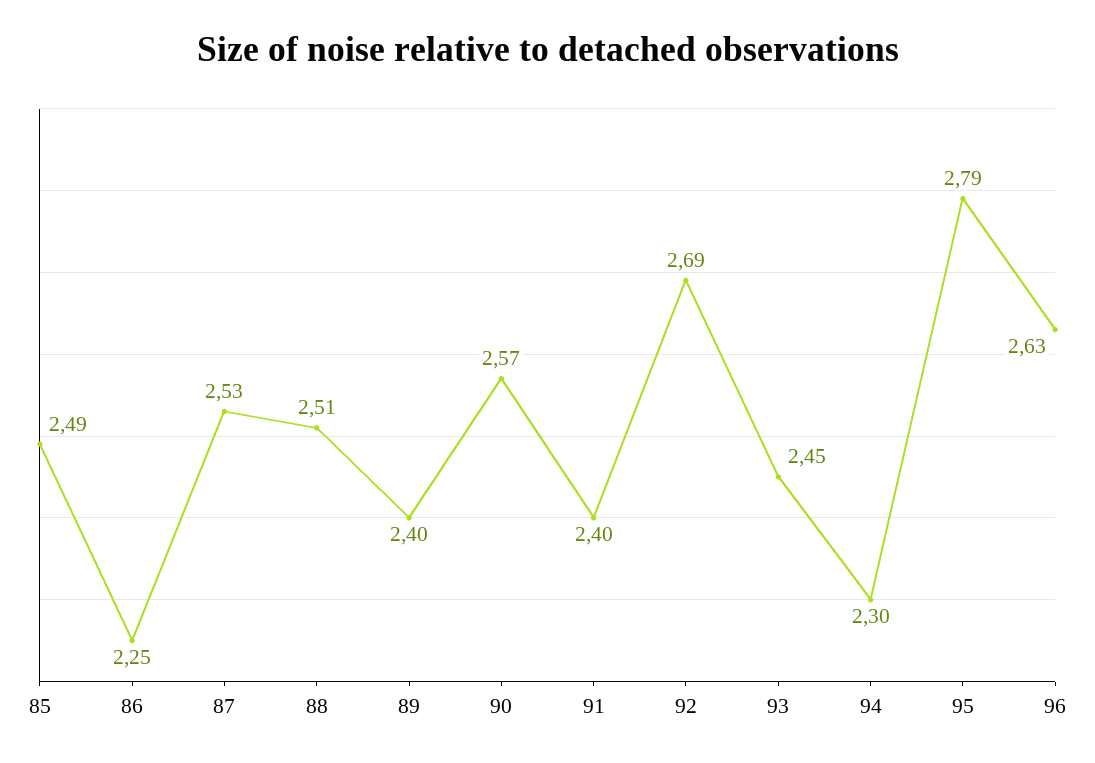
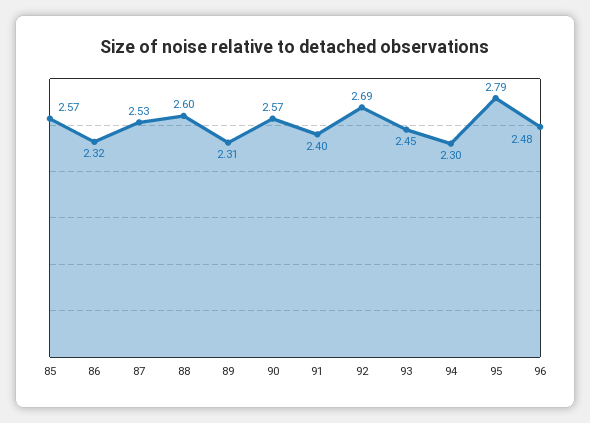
  {
-   "85": 2.49,
+   "85": 2.57,
-   "86": 2.25,
+   "86": 2.32,
    "87": 2.53,
-   "88": 2.51,
+   "88": 2.6,
-   "89": 2.4,
+   "89": 2.31,
    "90": 2.57,
    "91": 2.4,
    "92": 2.69,
    "93": 2.45,
    "94": 2.3,
    "95": 2.79,
-   "96": 2.63
+   "96": 2.48
  }

